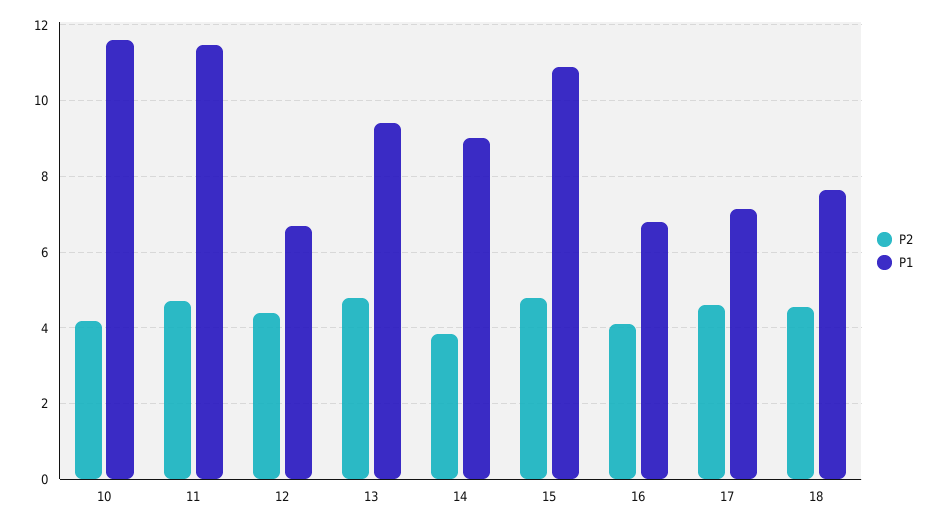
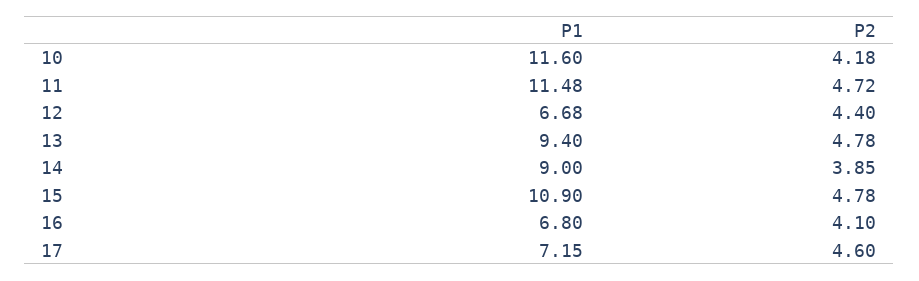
  {
    "P2": {
      "10": 4.18,
      "11": 4.72,
      "12": 4.4,
      "13": 4.78,
      "14": 3.85,
      "15": 4.78,
      "16": 4.1,
-     "17": 4.6,
+     "17": 4.6
-     "18": 4.6
    },
    "P1": {
      "10": 11.6,
      "11": 11.48,
      "12": 6.68,
      "13": 9.4,
      "14": 9,
      "15": 10.9,
      "16": 6.8,
-     "17": 7.15,
+     "17": 7.15
-     "18": 7.6
    }
  }

